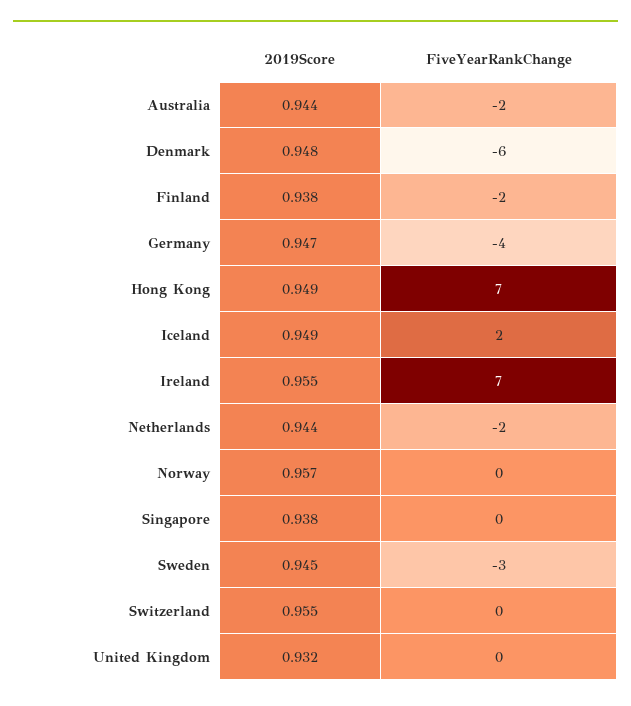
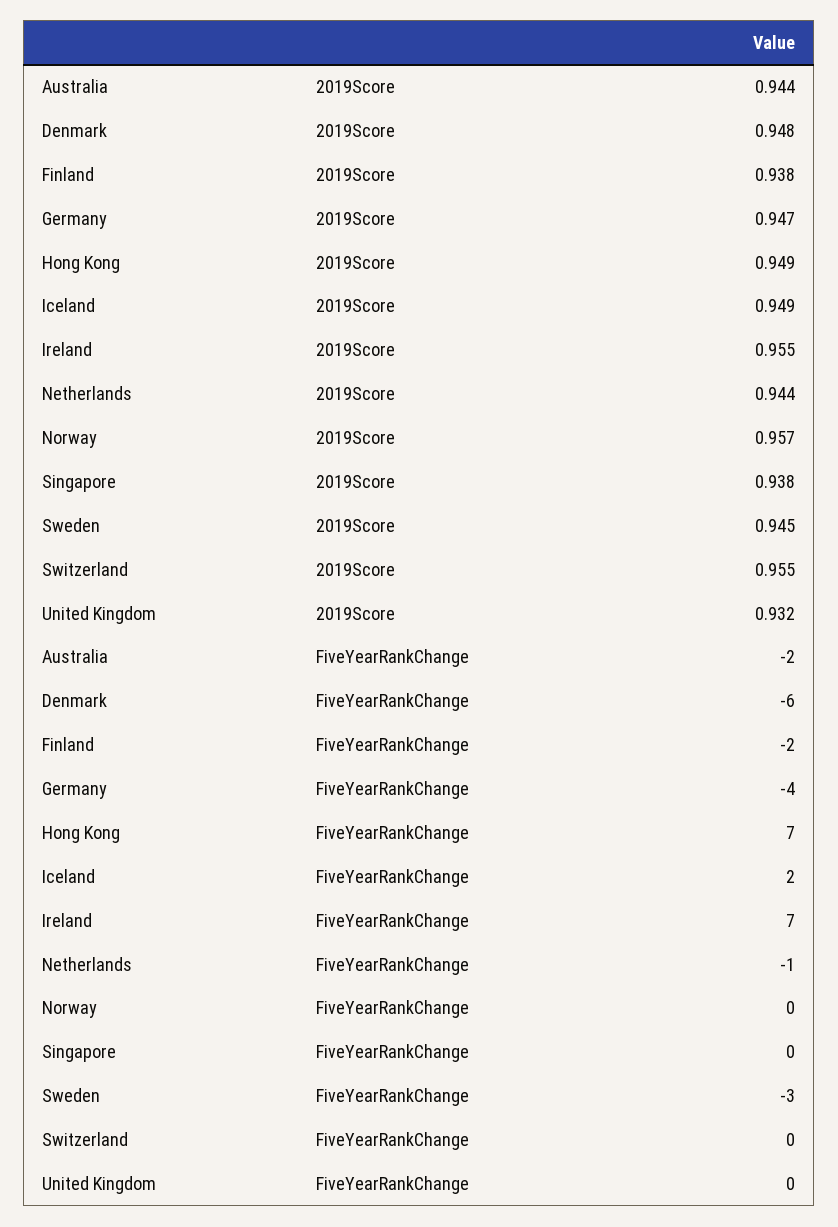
  {
    "2019Score": {
      "Australia": 0.944,
      "Denmark": 0.948,
      "Finland": 0.938,
      "Germany": 0.947,
      "Hong Kong": 0.949,
      "Iceland": 0.949,
      "Ireland": 0.955,
      "Netherlands": 0.944,
      "Norway": 0.957,
      "Singapore": 0.938,
      "Sweden": 0.945,
      "Switzerland": 0.955,
      "United Kingdom": 0.932
    },
    "FiveYearRankChange": {
      "Australia": -2,
      "Denmark": -6,
      "Finland": -2,
      "Germany": -4,
      "Hong Kong": 7,
      "Iceland": 2,
      "Ireland": 7,
-     "Netherlands": -2,
+     "Netherlands": -1,
      "Norway": 0,
      "Singapore": 0,
      "Sweden": -3,
      "Switzerland": 0,
      "United Kingdom": 0
    }
  }

